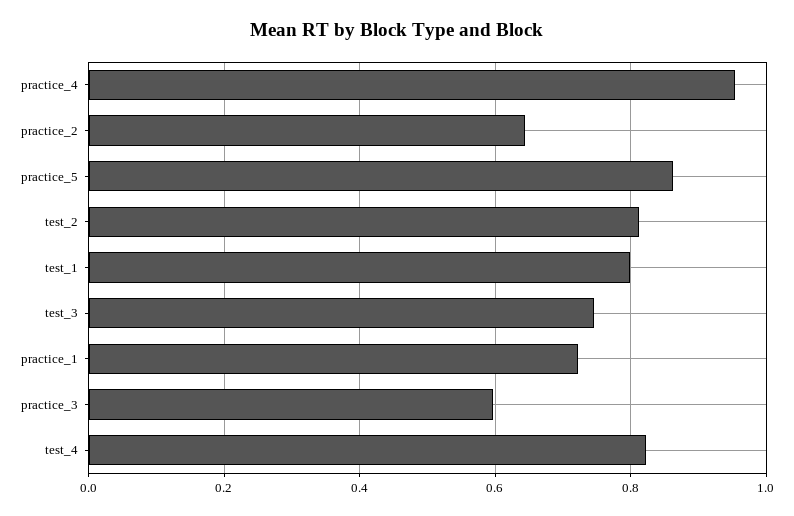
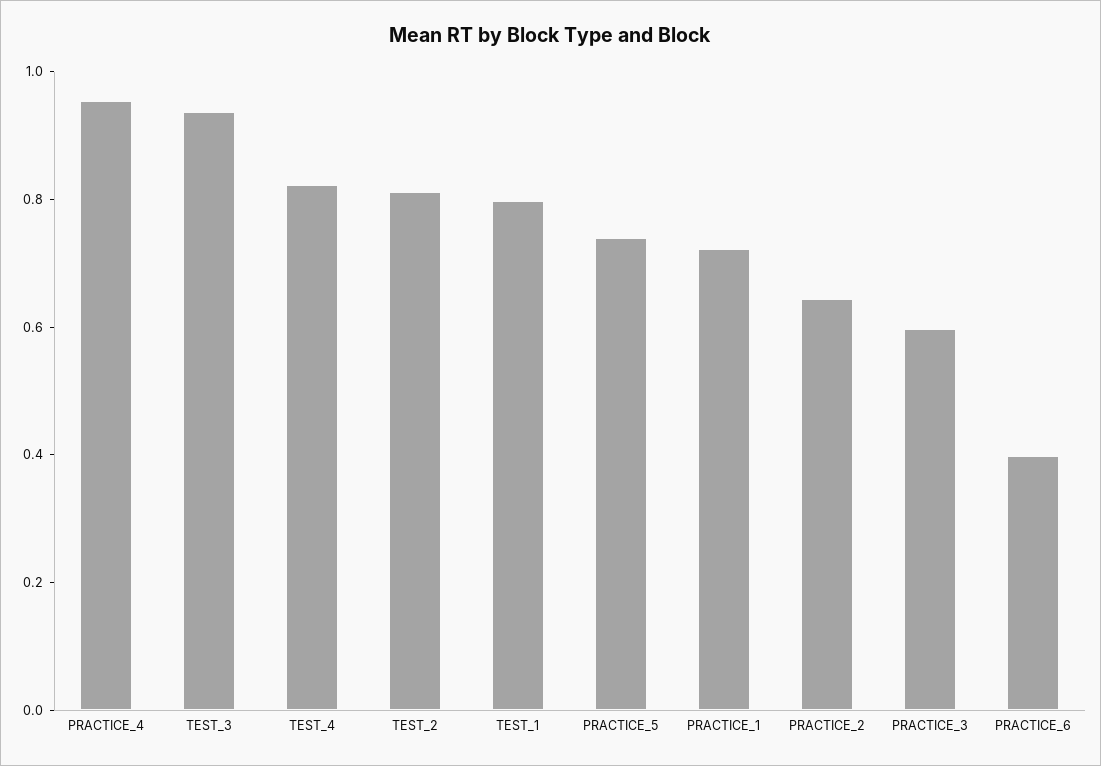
  {
    "practice_4": 0.96,
    "practice_2": 0.64,
-   "practice_5": 0.86,
+   "practice_5": 0.75,
    "test_2": 0.82,
    "test_1": 0.8,
-   "test_3": 0.74,
+   "test_3": 0.95,
    "practice_1": 0.72,
    "practice_3": 0.6,
-   "test_4": 0.82
+   "test_4": 0.82,
+   "PRACTICE_6": 0.4
  }

